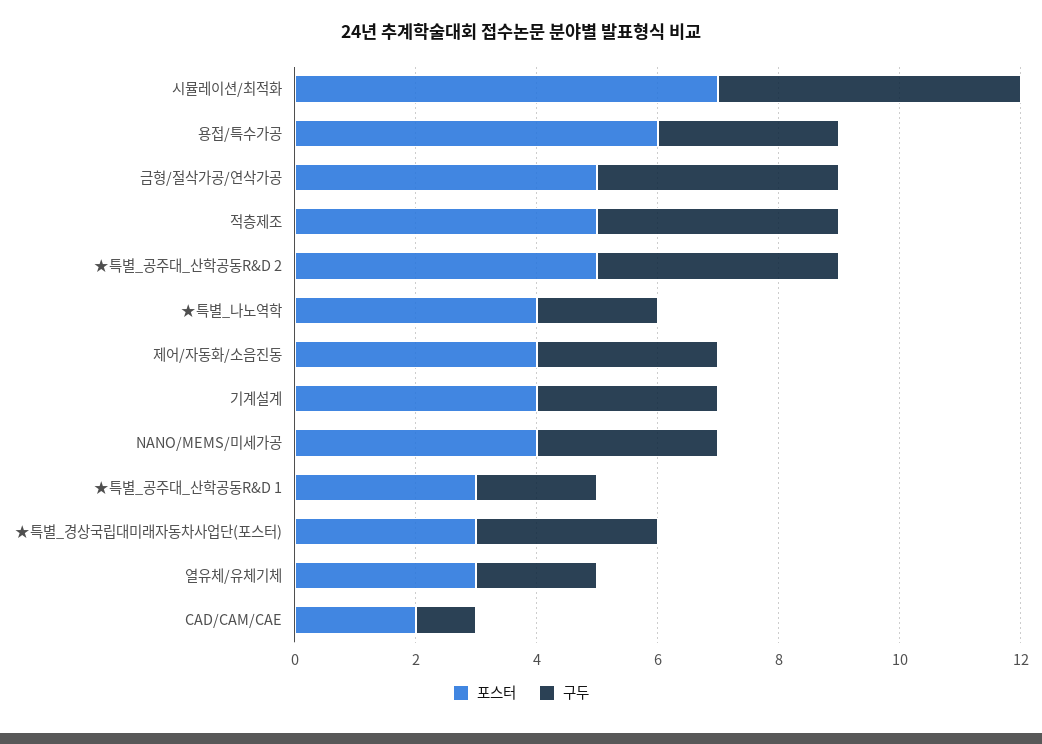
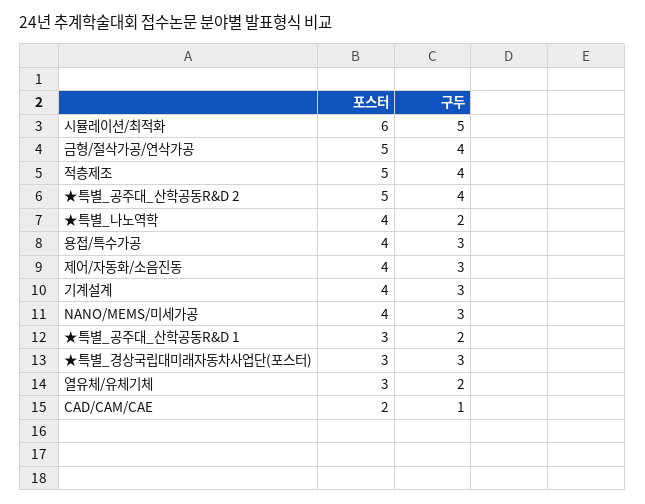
  {
    "포스터": {
-     "시뮬레이션/최적화": 7,
+     "시뮬레이션/최적화": 6,
-     "용접/특수가공": 6,
+     "용접/특수가공": 4,
      "금형/절삭가공/연삭가공": 5,
      "적층제조": 5,
      "★특별_공주대_산학공동R&D 2": 5,
      "★특별_나노역학": 4,
      "제어/자동화/소음진동": 4,
      "기계설계": 4,
      "NANO/MEMS/미세가공": 4,
      "★특별_공주대_산학공동R&D 1": 3,
      "★특별_경상국립대미래자동차사업단(포스터)": 3,
      "열유체/유체기체": 3,
      "CAD/CAM/CAE": 2
    },
    "구두": {
      "시뮬레이션/최적화": 5,
      "용접/특수가공": 3,
      "금형/절삭가공/연삭가공": 4,
      "적층제조": 4,
      "★특별_공주대_산학공동R&D 2": 4,
      "★특별_나노역학": 2,
      "제어/자동화/소음진동": 3,
      "기계설계": 3,
      "NANO/MEMS/미세가공": 3,
      "★특별_공주대_산학공동R&D 1": 2,
      "★특별_경상국립대미래자동차사업단(포스터)": 3,
      "열유체/유체기체": 2,
      "CAD/CAM/CAE": 1
    }
  }

